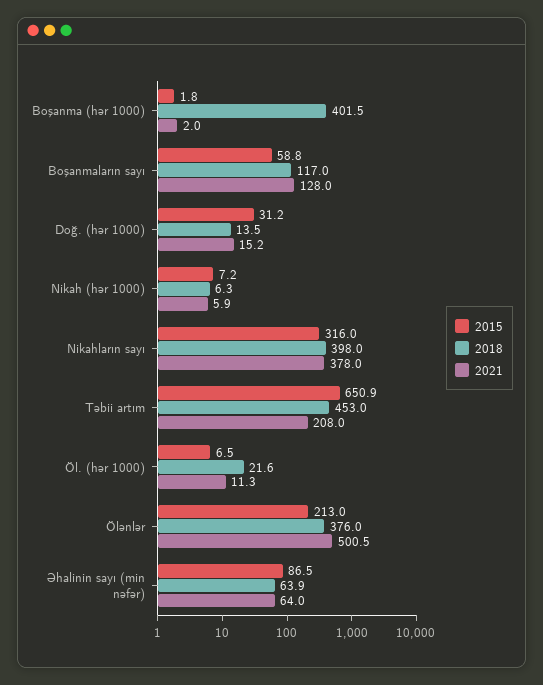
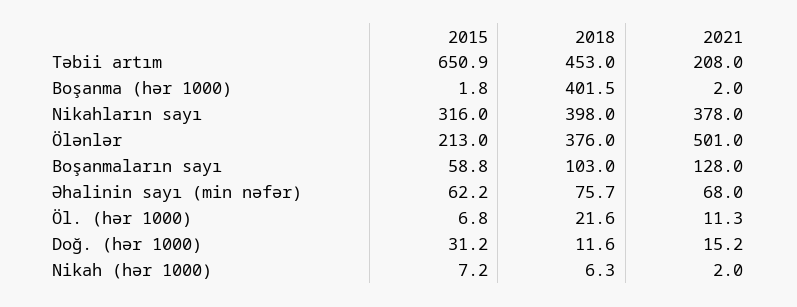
  {
    "2015": {
      "Boşanma (hər 1000)": 1.8,
      "Boşanmaların sayı": 58.8,
      "Doğ. (hər 1000)": 31.2,
      "Nikah (hər 1000)": 7.2,
      "Nikahların sayı": 316,
      "Təbii artım": 650.9,
-     "Öl. (hər 1000)": 6.5,
+     "Öl. (hər 1000)": 6.8,
      "Ölənlər": 213,
-     "Əhalinin sayı (min nəfər)": 86.5
+     "Əhalinin sayı (min nəfər)": 62.2
    },
    "2018": {
      "Boşanma (hər 1000)": 401.5,
-     "Boşanmaların sayı": 117,
+     "Boşanmaların sayı": 103,
-     "Doğ. (hər 1000)": 13.5,
+     "Doğ. (hər 1000)": 11.6,
      "Nikah (hər 1000)": 6.3,
      "Nikahların sayı": 398,
      "Təbii artım": 453,
      "Öl. (hər 1000)": 21.6,
      "Ölənlər": 376,
-     "Əhalinin sayı (min nəfər)": 63.9
+     "Əhalinin sayı (min nəfər)": 75.7
    },
    "2021": {
      "Boşanma (hər 1000)": 2,
      "Boşanmaların sayı": 128,
      "Doğ. (hər 1000)": 15.2,
-     "Nikah (hər 1000)": 5.9,
+     "Nikah (hər 1000)": 2,
      "Nikahların sayı": 378,
      "Təbii artım": 208,
      "Öl. (hər 1000)": 11.3,
-     "Ölənlər": 500.5,
+     "Ölənlər": 501,
-     "Əhalinin sayı (min nəfər)": 64
+     "Əhalinin sayı (min nəfər)": 68
    }
  }

